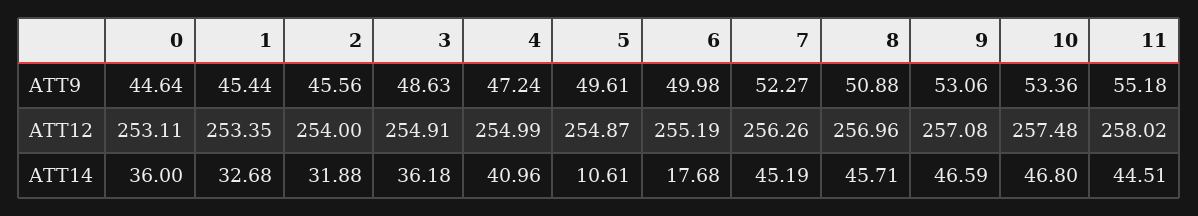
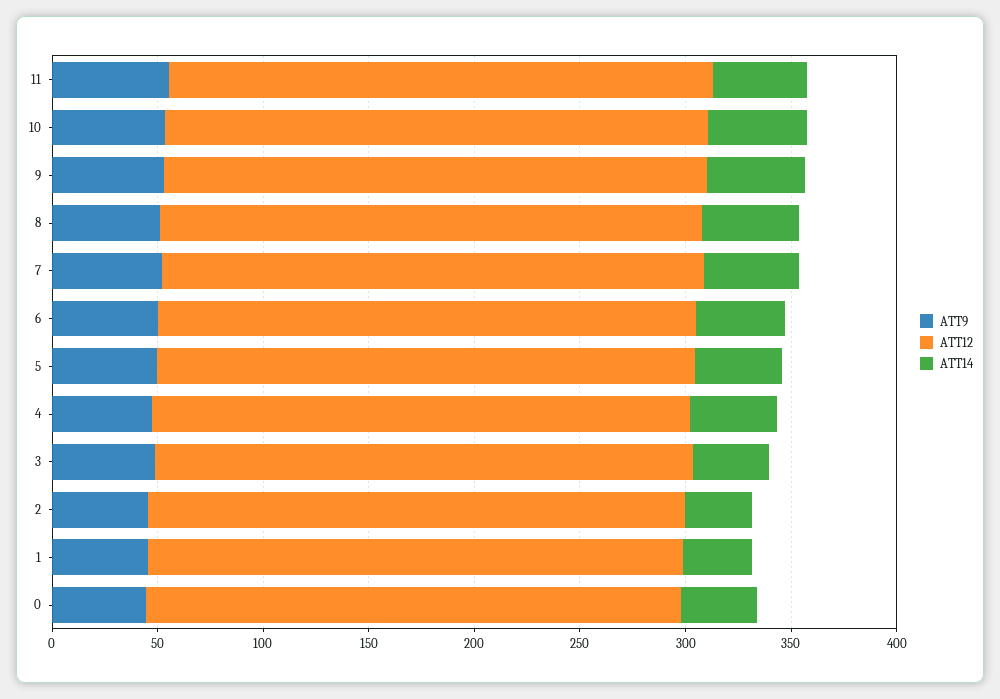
  {
    "ATT9": {
      "0": 44.64,
      "1": 45.44,
      "2": 45.56,
      "3": 48.63,
      "4": 47.24,
      "5": 49.61,
      "6": 49.98,
      "7": 52.27,
      "8": 50.88,
      "9": 53.06,
      "10": 53.36,
      "11": 55.18
    },
    "ATT12": {
      "0": 253.11,
      "1": 253.35,
      "2": 254,
      "3": 254.91,
      "4": 254.99,
      "5": 254.87,
      "6": 255.19,
      "7": 256.26,
      "8": 256.96,
      "9": 257.08,
      "10": 257.48,
      "11": 258.02
    },
    "ATT14": {
      "0": 36,
      "1": 32.68,
      "2": 31.88,
      "3": 36.18,
      "4": 40.96,
-     "5": 10.61,
+     "5": 40,
-     "6": 17.68,
+     "6": 40,
      "7": 45.19,
      "8": 45.71,
      "9": 46.59,
      "10": 46.8,
      "11": 44.51
    }
  }

